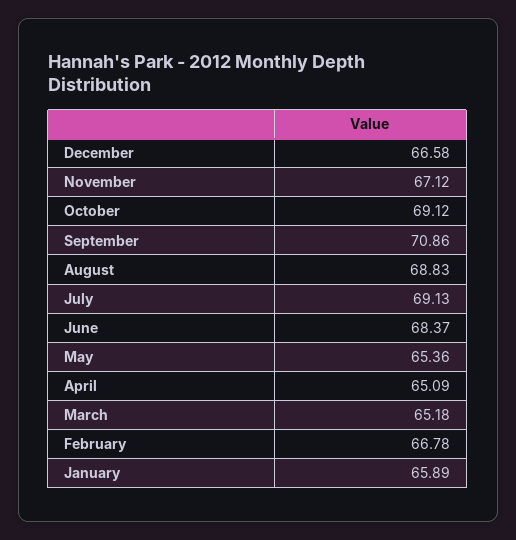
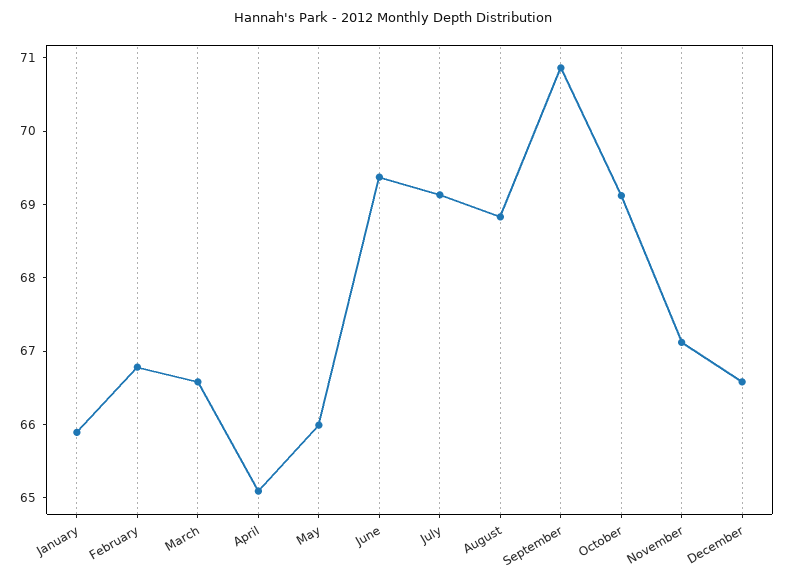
  {
    "December": 66.58,
    "November": 67.12,
    "October": 69.12,
    "September": 70.86,
    "August": 68.83,
    "July": 69.13,
-   "June": 68.37,
+   "June": 69.4,
-   "May": 65.36,
+   "May": 66,
    "April": 65.09,
-   "March": 65.18,
+   "March": 66.6,
    "February": 66.78,
    "January": 65.89
  }

